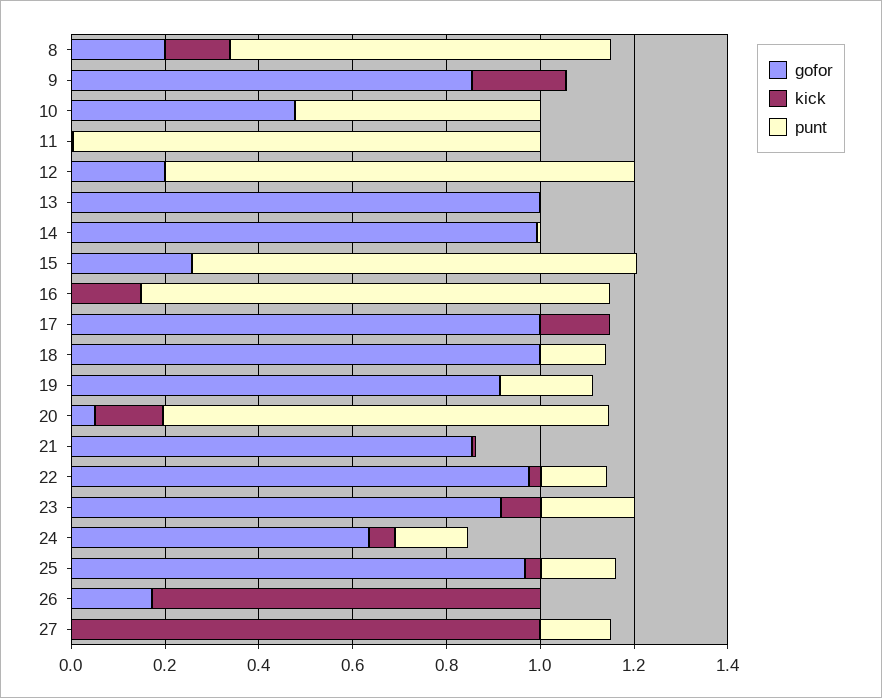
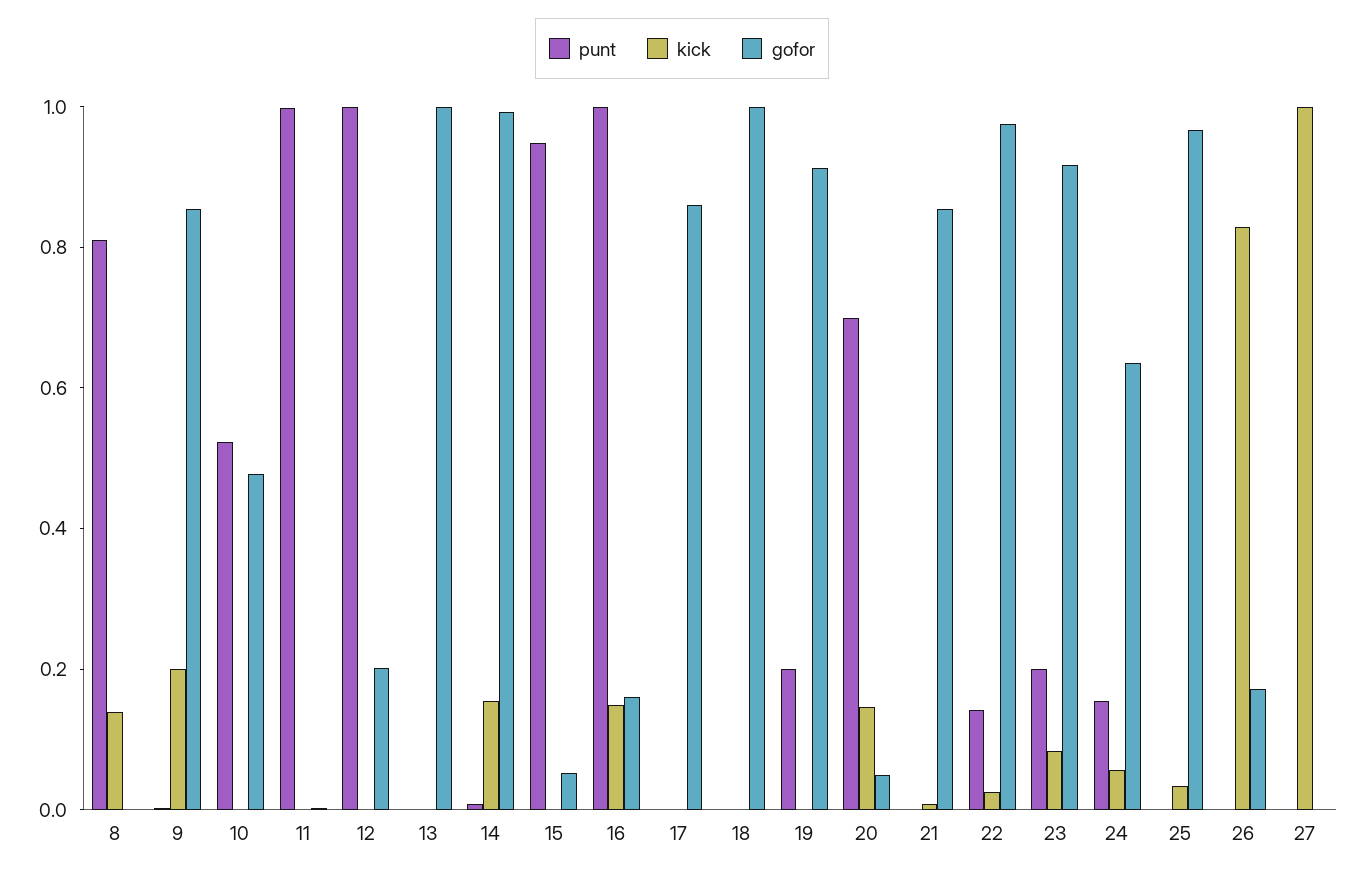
  {
    "gofor": {
-     "8": 0.2,
+     "8": 0,
      "9": 0.85,
      "10": 0.5,
      "11": 0,
      "12": 0.2,
      "13": 1,
      "14": 1,
-     "15": 0.25,
+     "15": 0.05,
-     "16": 0,
+     "16": 0.15,
-     "17": 1,
+     "17": 0.85,
      "18": 1,
      "19": 0.9,
      "20": 0.05,
      "21": 0.85,
      "22": 1,
      "23": 0.9,
      "24": 0.65,
      "25": 0.95,
      "26": 0.15,
      "27": 0
    },
    "kick": {
      "8": 0.15,
      "9": 0.2,
      "10": 0,
      "11": 0,
      "12": 0,
      "13": 0,
-     "14": 0,
+     "14": 0.15,
      "15": 0,
      "16": 0.15,
-     "17": 0.15,
+     "17": 0,
      "18": 0,
      "19": 0,
      "20": 0.15,
      "21": 0,
      "22": 0.05,
      "23": 0.1,
      "24": 0.05,
      "25": 0.05,
      "26": 0.85,
      "27": 1
    },
    "punt": {
      "8": 0.8,
      "9": 0,
      "10": 0.5,
      "11": 1,
      "12": 1,
      "13": 0,
      "14": 0,
      "15": 0.95,
      "16": 1,
      "17": 0,
-     "18": 0.15,
+     "18": 0,
      "19": 0.2,
-     "20": 0.95,
+     "20": 0.7,
      "21": 0,
      "22": 0.15,
      "23": 0.2,
      "24": 0.15,
-     "25": 0.15,
+     "25": 0,
      "26": 0,
-     "27": 0.15
+     "27": 0
    }
  }

